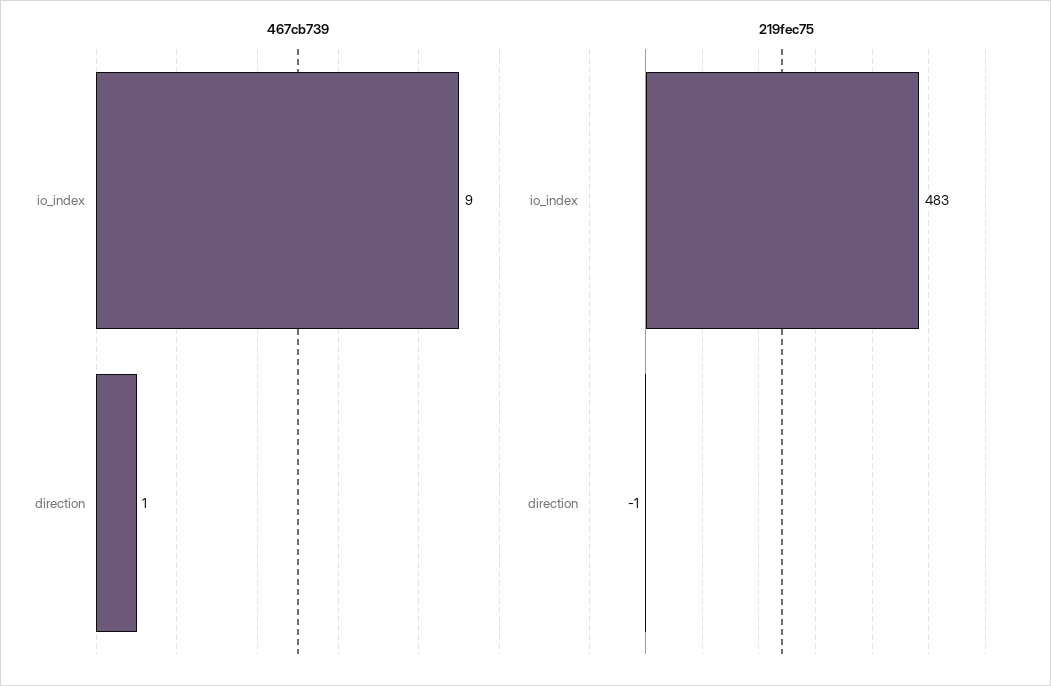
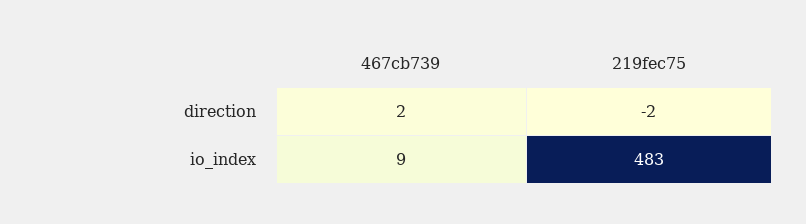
  {
    "467cb739": {
      "io_index": 9,
-     "direction": 1
+     "direction": 2
    },
    "219fec75": {
      "io_index": 483,
-     "direction": -1
+     "direction": -2
    }
  }

